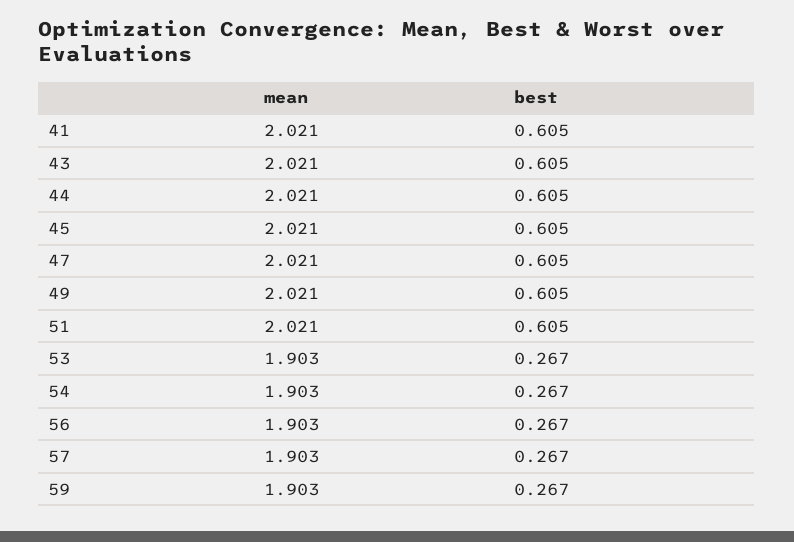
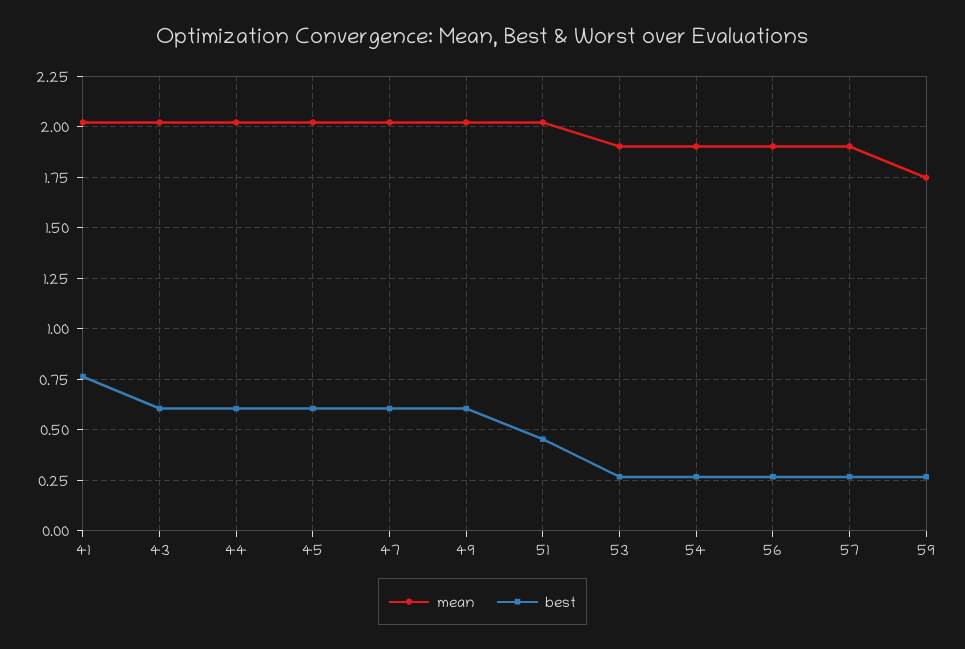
  {
    "mean": {
      "41": 2.021,
      "43": 2.021,
      "44": 2.021,
      "45": 2.021,
      "47": 2.021,
      "49": 2.021,
      "51": 2.021,
      "53": 1.903,
      "54": 1.903,
      "56": 1.903,
      "57": 1.903,
-     "59": 1.903
+     "59": 1.75
    },
    "best": {
-     "41": 0.605,
+     "41": 0.75,
      "43": 0.605,
      "44": 0.605,
      "45": 0.605,
      "47": 0.605,
      "49": 0.605,
-     "51": 0.605,
+     "51": 0.45,
      "53": 0.267,
      "54": 0.267,
      "56": 0.267,
      "57": 0.267,
      "59": 0.267
    }
  }

